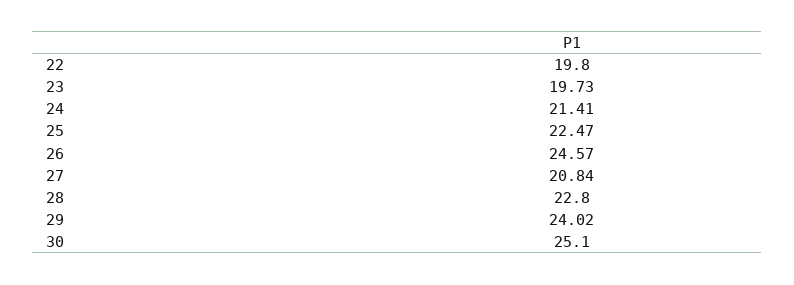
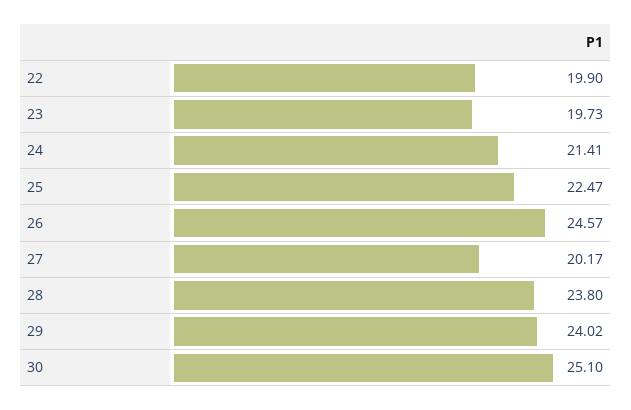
  {
-   "22": 19.8,
+   "22": 19.9,
    "23": 19.73,
    "24": 21.41,
    "25": 22.47,
    "26": 24.57,
-   "27": 20.84,
+   "27": 20.17,
-   "28": 22.8,
+   "28": 23.8,
    "29": 24.02,
    "30": 25.1
  }

